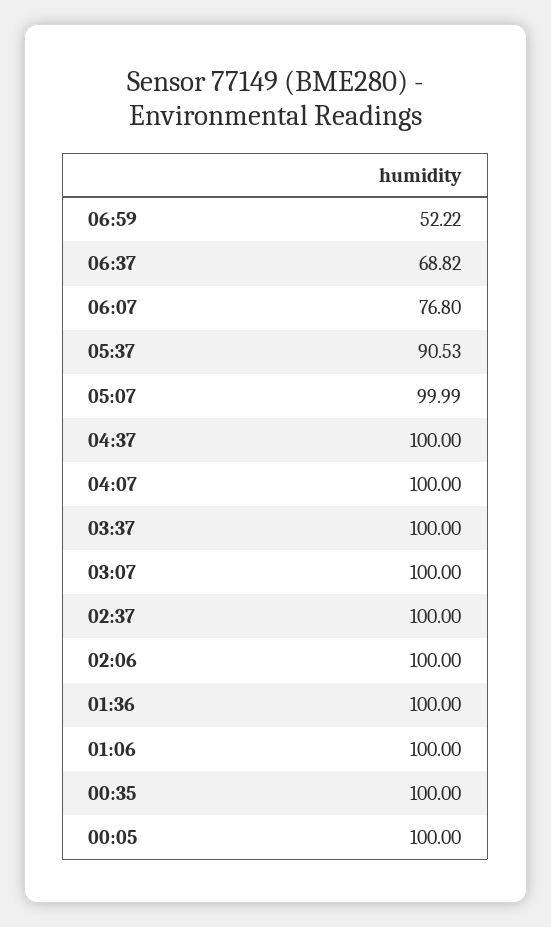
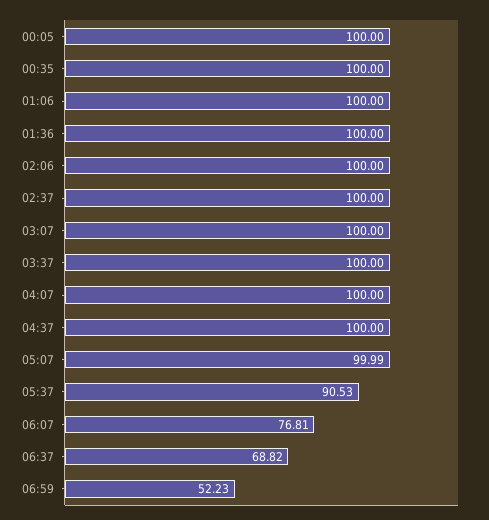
  {
-   "06:59": 52.22,
+   "06:59": 52.23,
    "06:37": 68.82,
-   "06:07": 76.8,
+   "06:07": 76.81,
    "05:37": 90.53,
    "05:07": 99.99,
    "04:37": 100,
    "04:07": 100,
    "03:37": 100,
    "03:07": 100,
    "02:37": 100,
    "02:06": 100,
    "01:36": 100,
    "01:06": 100,
    "00:35": 100,
    "00:05": 100
  }

